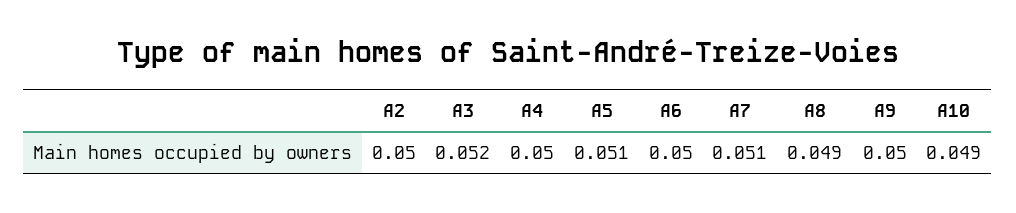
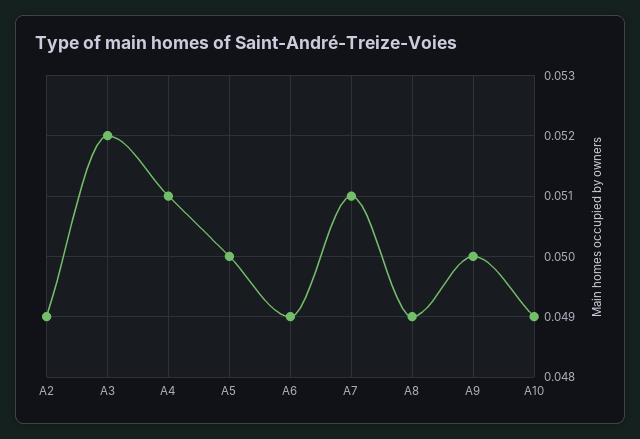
  {
-   "A2": 0.05,
+   "A2": 0.049,
    "A3": 0.052,
-   "A4": 0.05,
+   "A4": 0.051,
-   "A5": 0.051,
+   "A5": 0.05,
-   "A6": 0.05,
+   "A6": 0.049,
    "A7": 0.051,
    "A8": 0.049,
    "A9": 0.05,
    "A10": 0.049
  }

